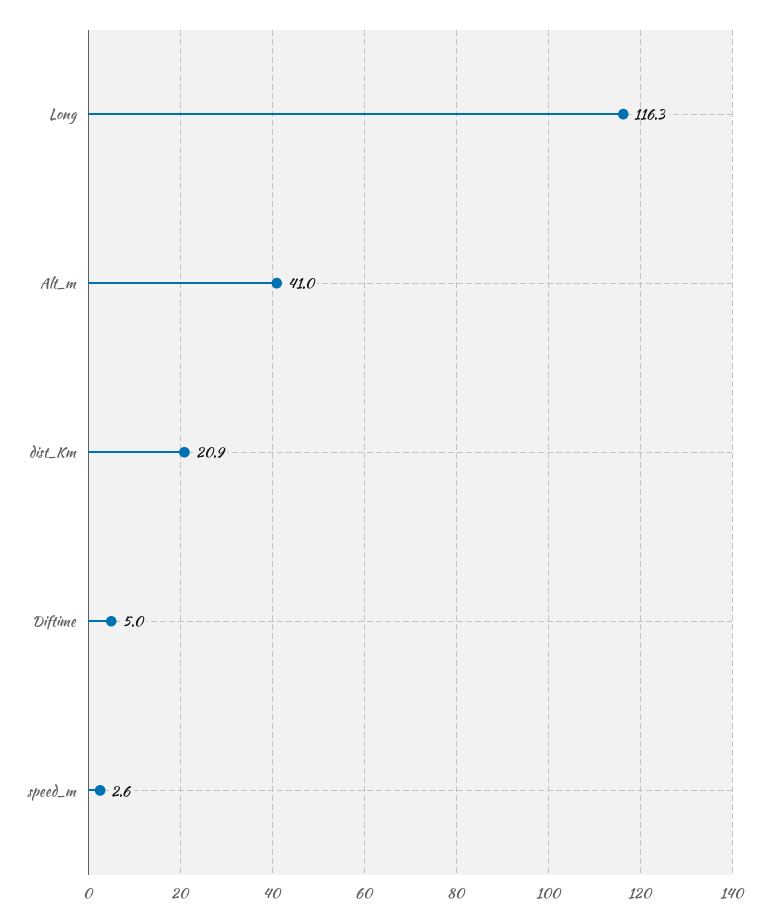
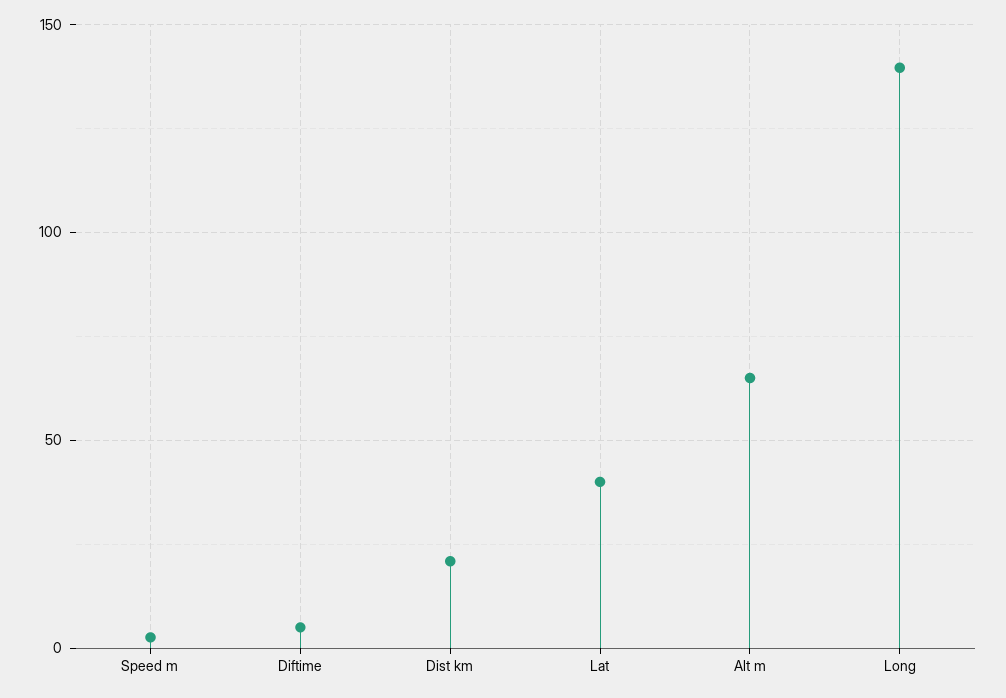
  {
-   "Long": 116.3,
+   "Long": 140,
-   "Alt_m": 41,
+   "Alt_m": 65,
    "dist_Km": 20.9,
    "Diftime": 5,
-   "speed_m": 2.6
+   "speed_m": 2.6,
+   "Lat": 40
  }

